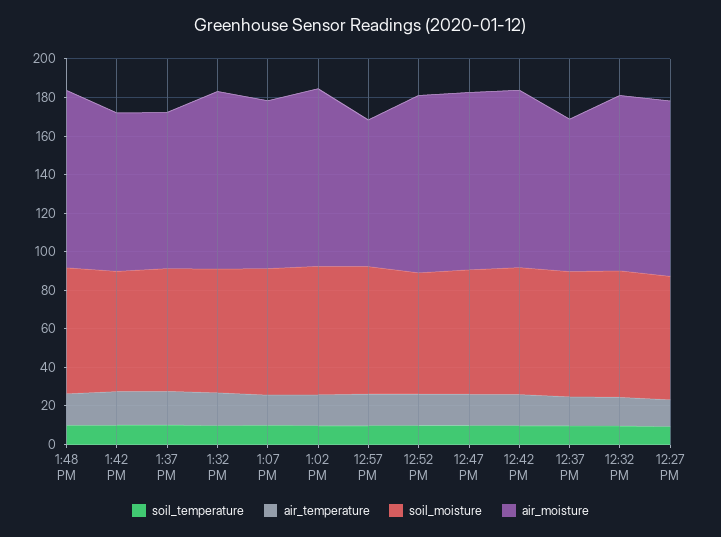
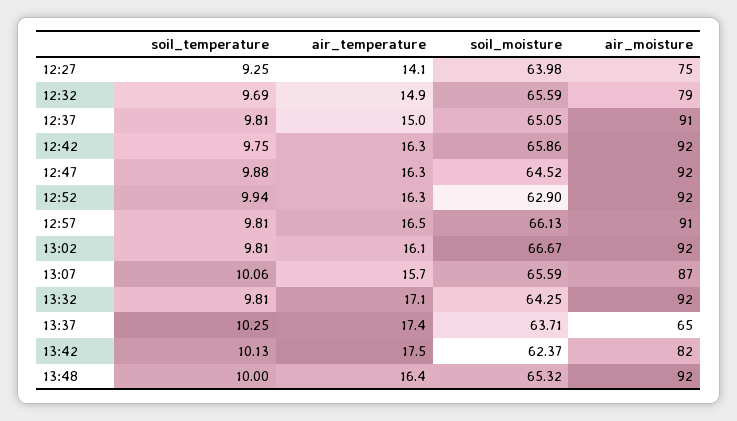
  {
    "soil_temperature": {
      "1:48 PM": 10,
      "1:42 PM": 10.13,
      "1:37 PM": 10.25,
      "1:32 PM": 9.81,
      "1:07 PM": 10.06,
      "1:02 PM": 9.81,
      "12:57 PM": 9.81,
      "12:52 PM": 9.94,
      "12:47 PM": 9.88,
      "12:42 PM": 9.75,
      "12:37 PM": 9.81,
      "12:32 PM": 9.69,
      "12:27 PM": 9.25
    },
    "air_temperature": {
      "1:48 PM": 16.4,
      "1:42 PM": 17.5,
      "1:37 PM": 17.4,
      "1:32 PM": 17.1,
      "1:07 PM": 15.7,
      "1:02 PM": 16.1,
      "12:57 PM": 16.5,
      "12:52 PM": 16.3,
      "12:47 PM": 16.3,
      "12:42 PM": 16.3,
      "12:37 PM": 15,
      "12:32 PM": 14.9,
      "12:27 PM": 14.1
    },
    "soil_moisture": {
      "1:48 PM": 65.32,
      "1:42 PM": 62.37,
      "1:37 PM": 63.71,
      "1:32 PM": 64.25,
      "1:07 PM": 65.59,
      "1:02 PM": 66.67,
      "12:57 PM": 66.13,
      "12:52 PM": 62.9,
      "12:47 PM": 64.52,
      "12:42 PM": 65.86,
      "12:37 PM": 65.05,
      "12:32 PM": 65.59,
      "12:27 PM": 63.98
    },
    "air_moisture": {
      "1:48 PM": 92,
      "1:42 PM": 82,
-     "1:37 PM": 80,
+     "1:37 PM": 65,
      "1:32 PM": 92,
      "1:07 PM": 87,
      "1:02 PM": 92,
-     "12:57 PM": 75,
+     "12:57 PM": 91,
      "12:52 PM": 92,
      "12:47 PM": 92,
      "12:42 PM": 92,
-     "12:37 PM": 80,
+     "12:37 PM": 91,
-     "12:32 PM": 90,
+     "12:32 PM": 79,
-     "12:27 PM": 90
+     "12:27 PM": 75
    }
  }

